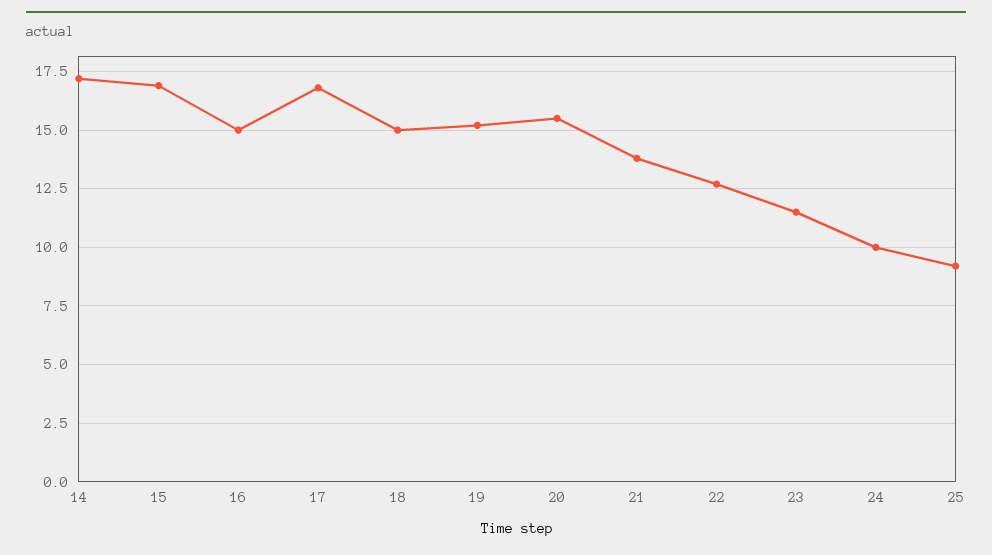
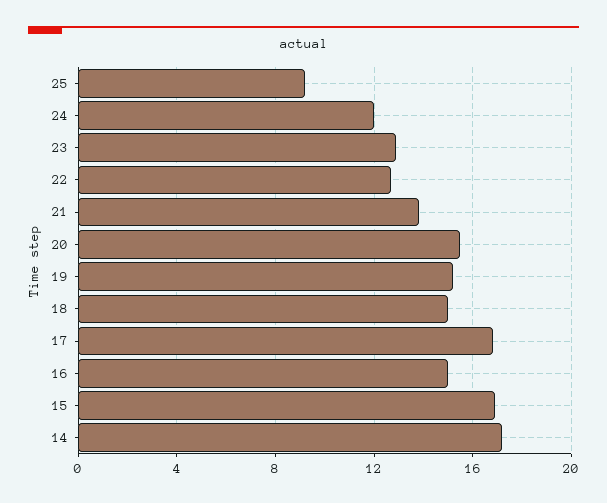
  {
    "14": 17,
    "15": 17,
    "16": 15,
    "17": 17,
    "18": 15,
    "19": 15,
    "20": 15.5,
    "21": 14,
    "22": 12.5,
-   "23": 11.5,
+   "23": 13,
-   "24": 10,
+   "24": 12,
    "25": 9
  }

